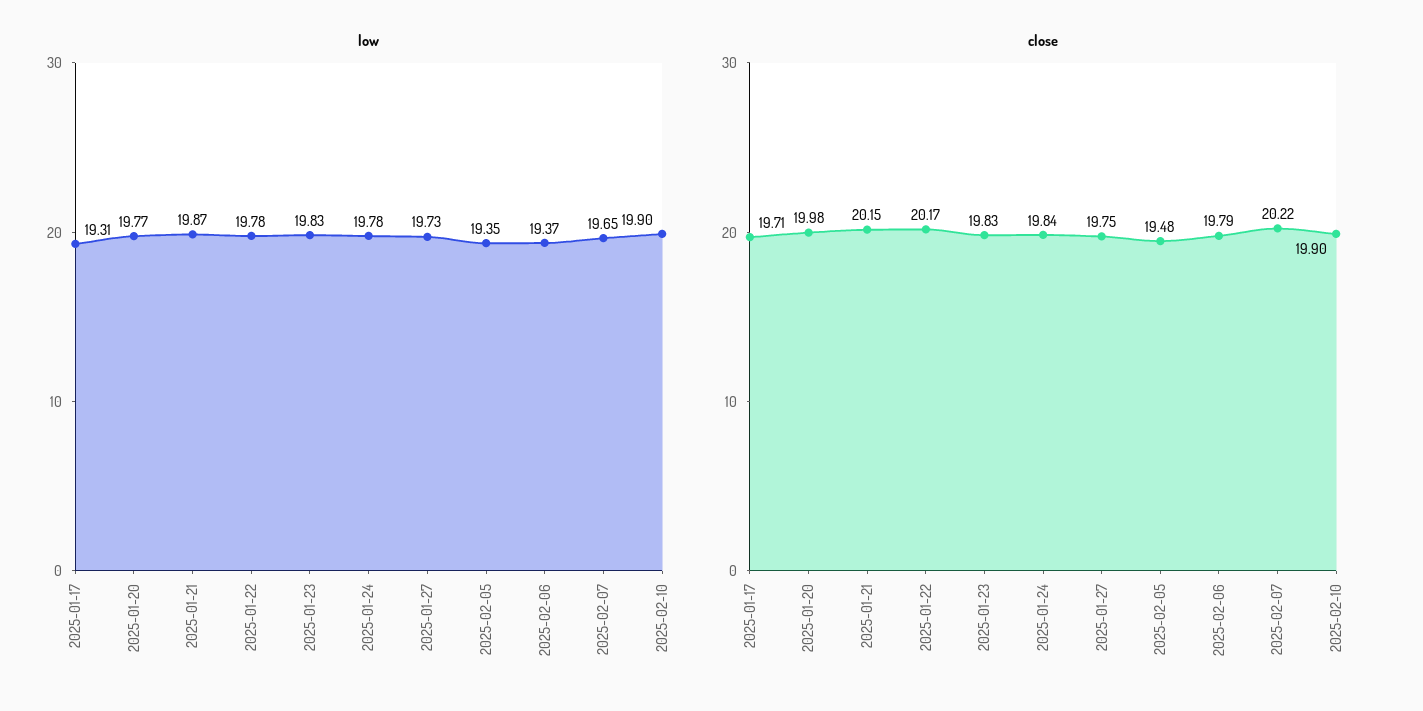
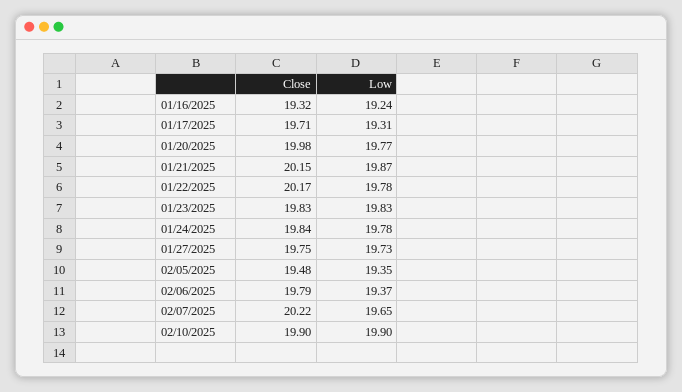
  {
    "low": {
      "2025-01-17": 19.31,
      "2025-01-20": 19.77,
      "2025-01-21": 19.87,
      "2025-01-22": 19.78,
      "2025-01-23": 19.83,
      "2025-01-24": 19.78,
      "2025-01-27": 19.73,
      "2025-02-05": 19.35,
      "2025-02-06": 19.37,
      "2025-02-07": 19.65,
-     "2025-02-10": 19.9
+     "2025-02-10": 19.9,
+     "01/16/2025": 19.24
    },
    "close": {
      "2025-01-17": 19.71,
      "2025-01-20": 19.98,
      "2025-01-21": 20.15,
      "2025-01-22": 20.17,
      "2025-01-23": 19.83,
      "2025-01-24": 19.84,
      "2025-01-27": 19.75,
      "2025-02-05": 19.48,
      "2025-02-06": 19.79,
      "2025-02-07": 20.22,
-     "2025-02-10": 19.9
+     "2025-02-10": 19.9,
+     "01/16/2025": 19.32
    }
  }

